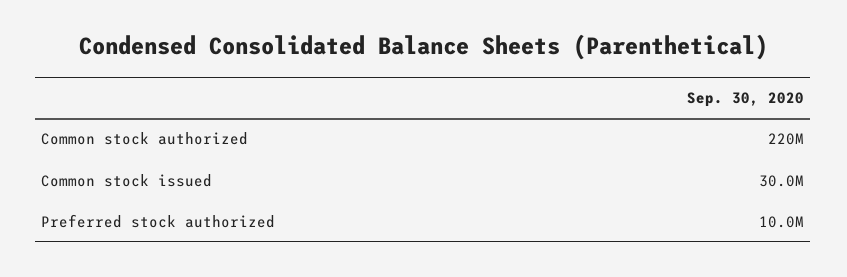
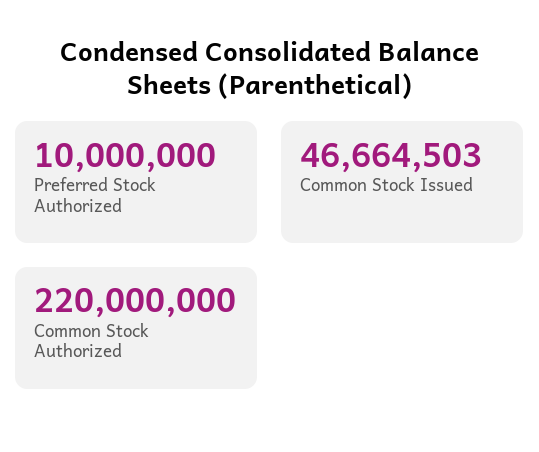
  {
    "Common stock authorized": 220000000,
-   "Common stock issued": 30000000,
+   "Common stock issued": 46664503,
    "Preferred stock authorized": 10000000
  }

